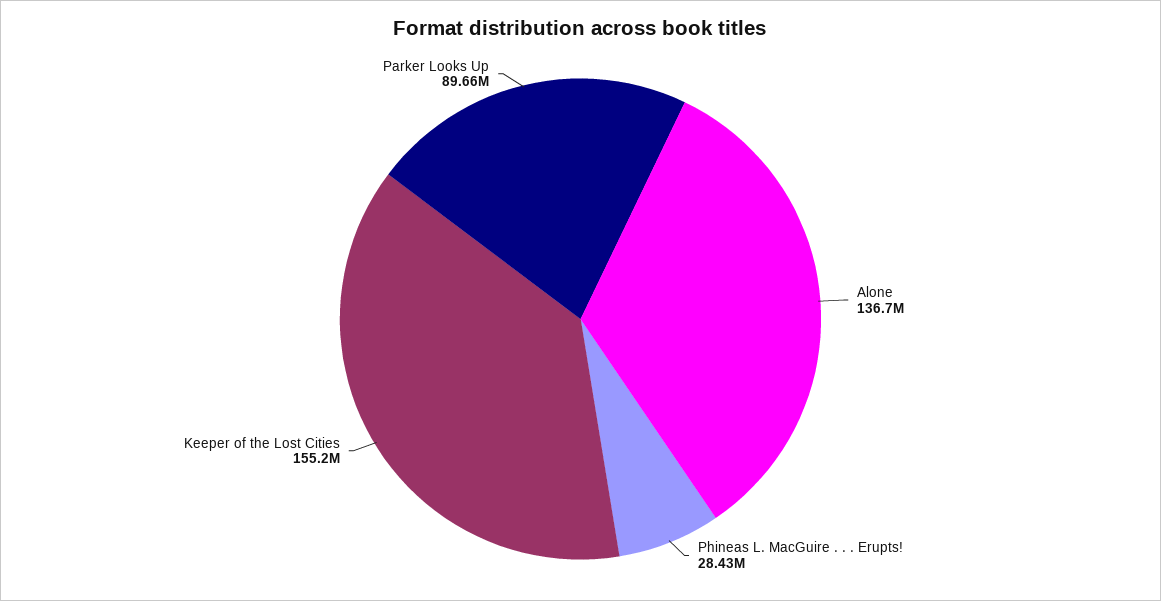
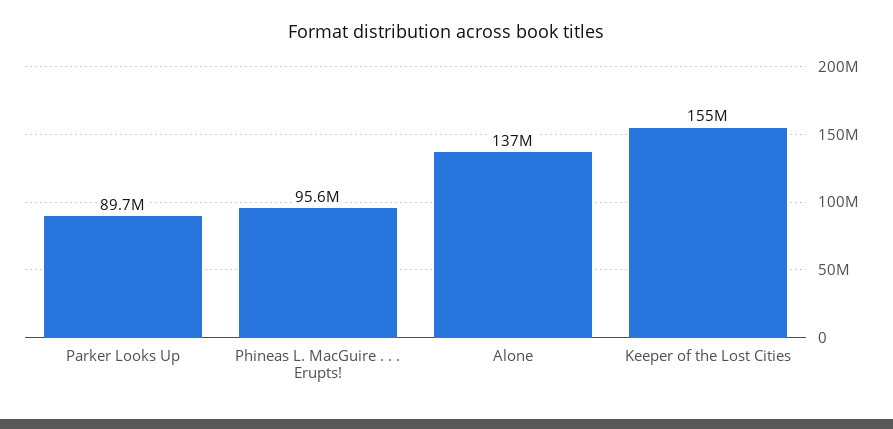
  {
    "Alone": 136700000,
-   "Phineas L. MacGuire . . . Erupts!": 28430000,
+   "Phineas L. MacGuire . . . Erupts!": 95600000,
    "Keeper of the Lost Cities": 155200000,
    "Parker Looks Up": 89660000
  }

